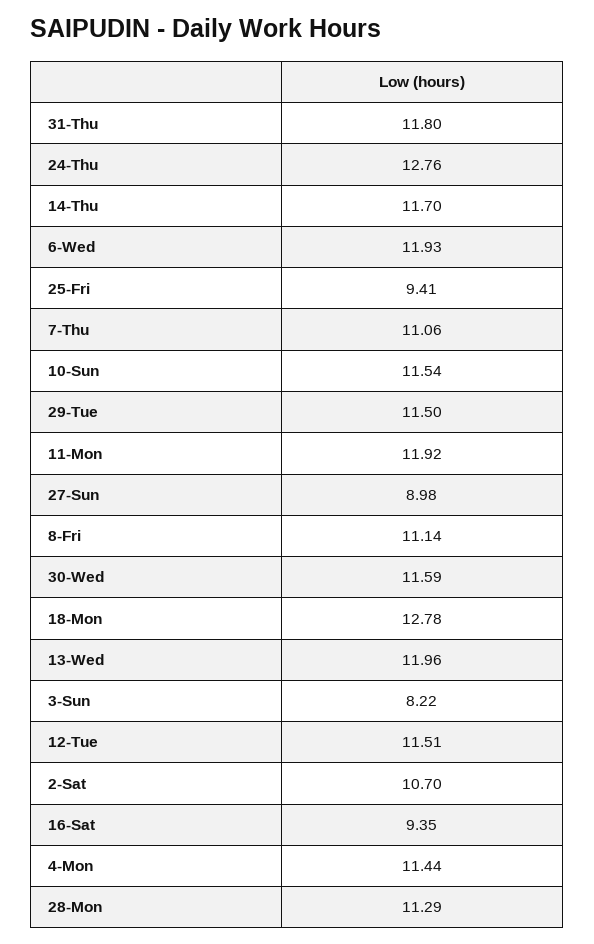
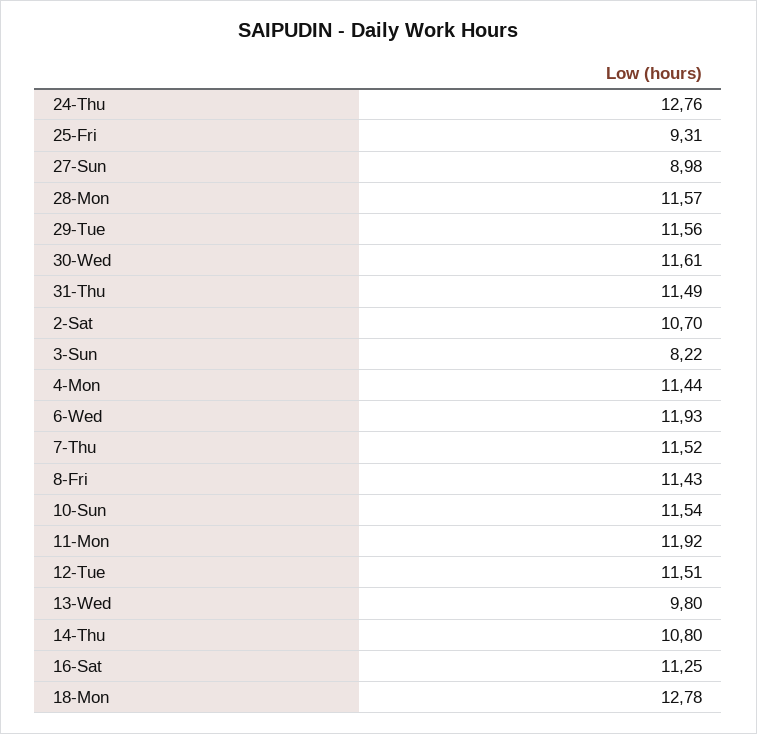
  {
-   "31-Thu": 11.8,
+   "31-Thu": 11.49,
    "24-Thu": 12.76,
-   "14-Thu": 11.7,
+   "14-Thu": 10.8,
    "6-Wed": 11.93,
-   "25-Fri": 9.41,
+   "25-Fri": 9.31,
-   "7-Thu": 11.06,
+   "7-Thu": 11.52,
    "10-Sun": 11.54,
-   "29-Tue": 11.5,
+   "29-Tue": 11.56,
    "11-Mon": 11.92,
    "27-Sun": 8.98,
-   "8-Fri": 11.14,
+   "8-Fri": 11.43,
-   "30-Wed": 11.59,
+   "30-Wed": 11.61,
    "18-Mon": 12.78,
-   "13-Wed": 11.96,
+   "13-Wed": 9.8,
    "3-Sun": 8.22,
    "12-Tue": 11.51,
    "2-Sat": 10.7,
-   "16-Sat": 9.35,
+   "16-Sat": 11.25,
    "4-Mon": 11.44,
-   "28-Mon": 11.29
+   "28-Mon": 11.57
  }

